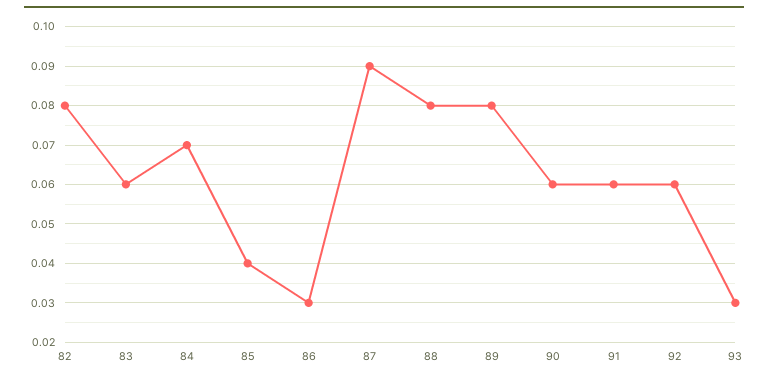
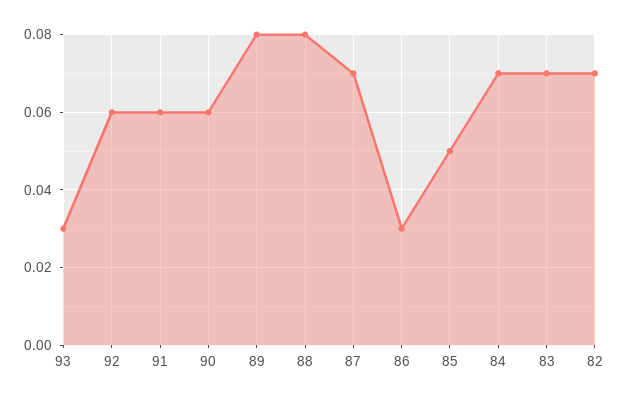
  {
-   "82": 0.08,
+   "82": 0.07,
-   "83": 0.06,
+   "83": 0.07,
    "84": 0.07,
-   "85": 0.04,
+   "85": 0.05,
    "86": 0.03,
-   "87": 0.09,
+   "87": 0.07,
    "88": 0.08,
    "89": 0.08,
    "90": 0.06,
    "91": 0.06,
    "92": 0.06,
    "93": 0.03
  }

